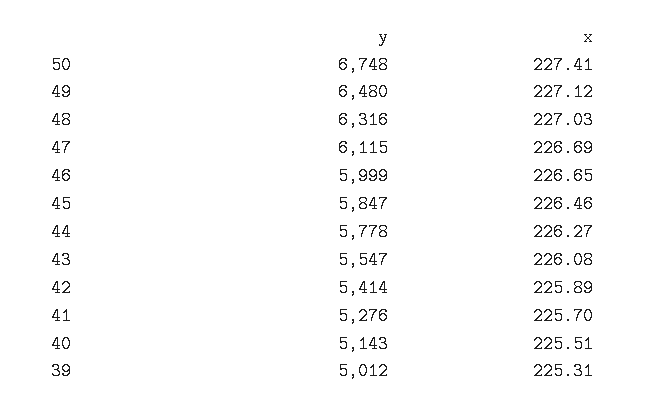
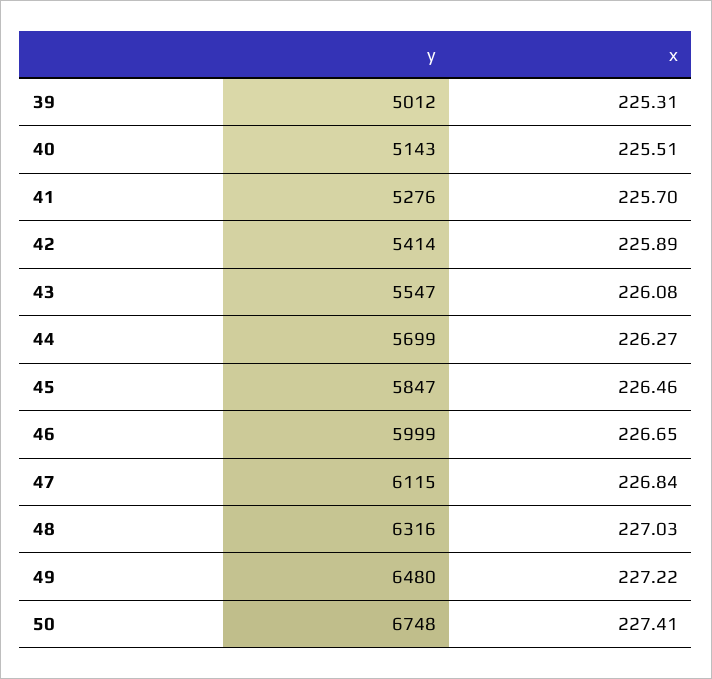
  {
    "y": {
      "50": 6748,
      "49": 6480,
      "48": 6316,
      "47": 6115,
      "46": 5999,
      "45": 5847,
-     "44": 5778,
+     "44": 5699,
      "43": 5547,
      "42": 5414,
      "41": 5276,
      "40": 5143,
      "39": 5012
    },
    "x": {
      "50": 227.41,
-     "49": 227.12,
+     "49": 227.22,
      "48": 227.03,
-     "47": 226.69,
+     "47": 226.84,
      "46": 226.65,
      "45": 226.46,
      "44": 226.27,
      "43": 226.08,
      "42": 225.89,
      "41": 225.7,
      "40": 225.51,
      "39": 225.31
    }
  }

